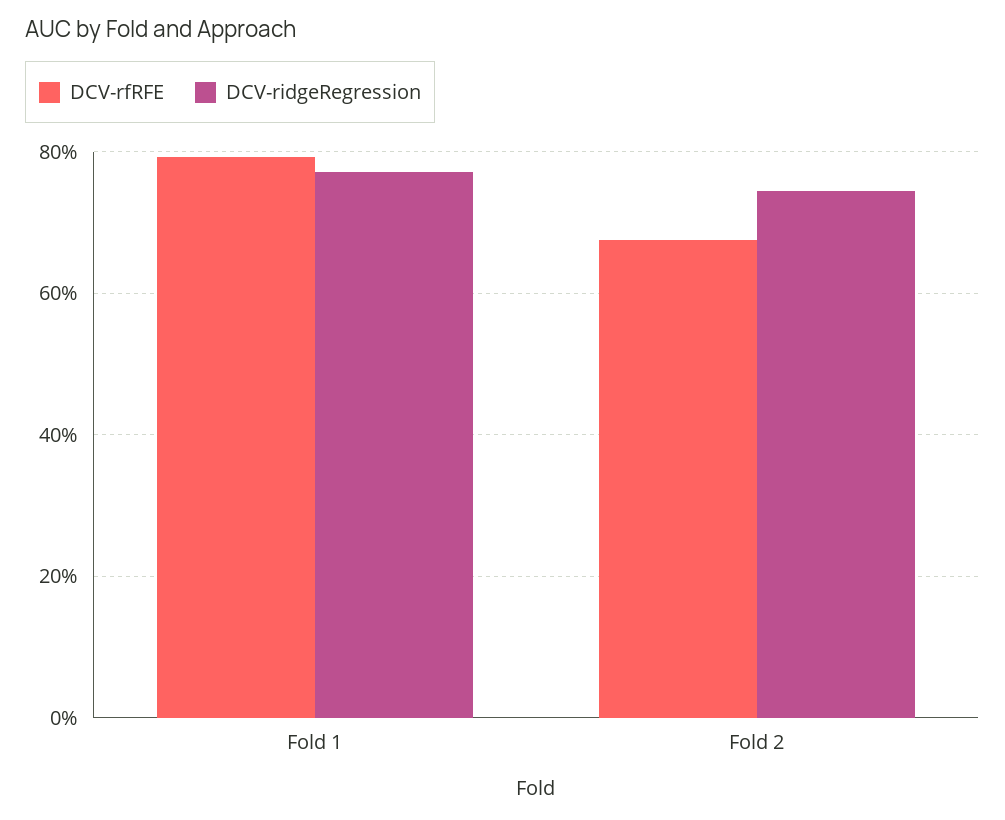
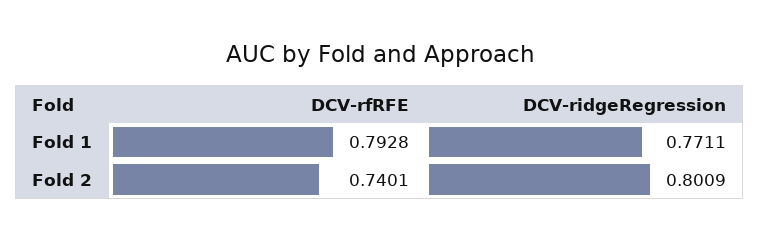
  {
    "DCV-rfRFE": {
      "Fold 1": 0.7928,
-     "Fold 2": 0.68
+     "Fold 2": 0.7401
    },
    "DCV-ridgeRegression": {
      "Fold 1": 0.7711,
-     "Fold 2": 0.74
+     "Fold 2": 0.8009
    }
  }

